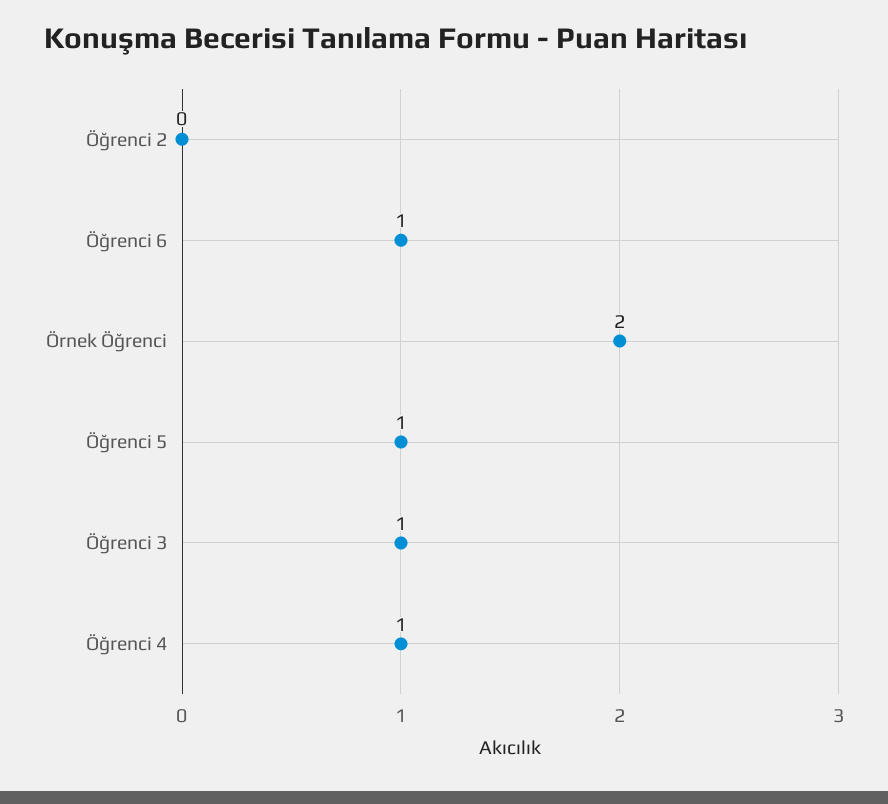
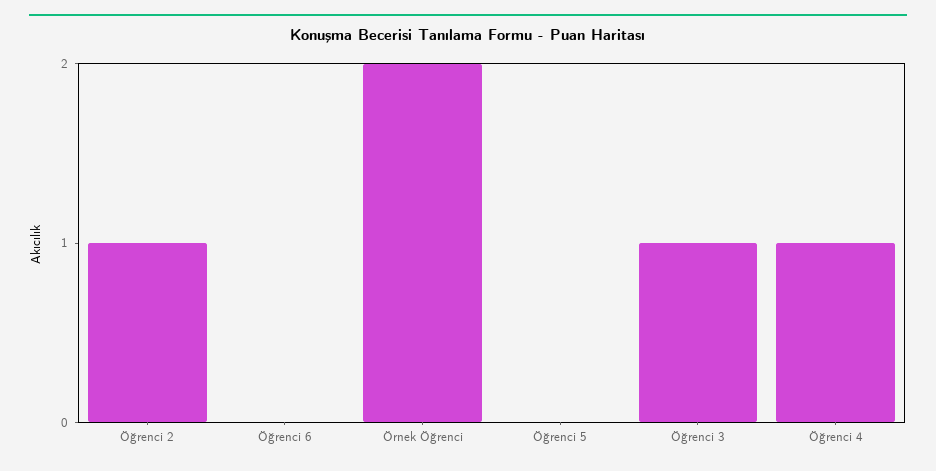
  {
-   "Öğrenci 2": 0,
+   "Öğrenci 2": 1,
-   "Öğrenci 6": 1,
+   "Öğrenci 6": 0,
    "Örnek Öğrenci": 2,
-   "Öğrenci 5": 1,
+   "Öğrenci 5": 0,
    "Öğrenci 3": 1,
    "Öğrenci 4": 1
  }

